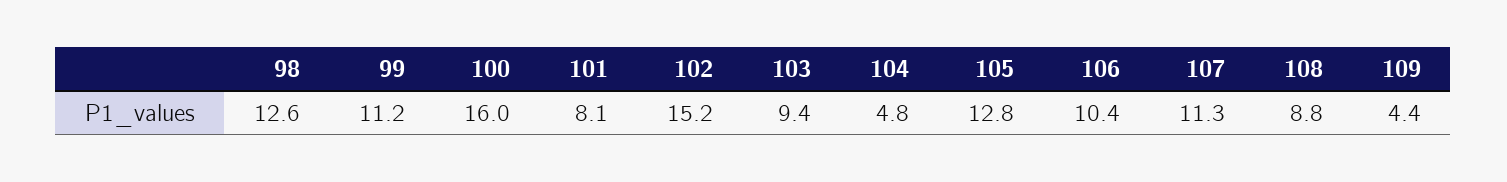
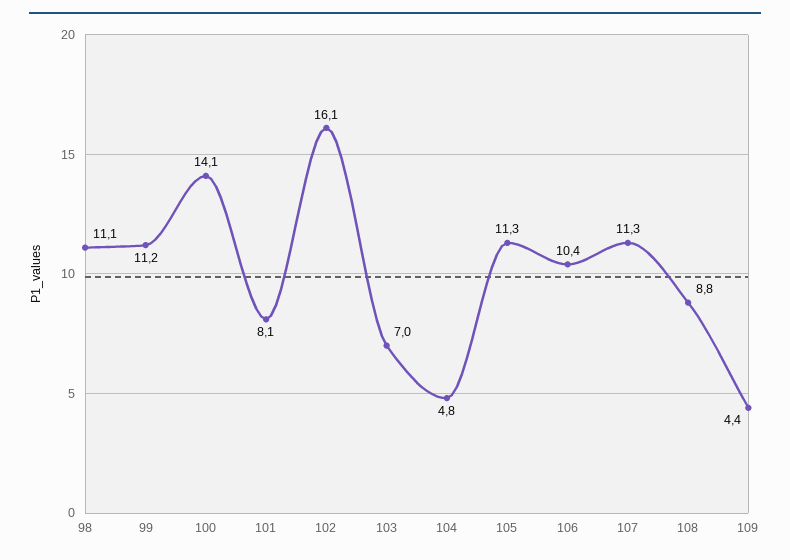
  {
-   "98": 12.6,
+   "98": 11.1,
    "99": 11.2,
-   "100": 16,
+   "100": 14.1,
    "101": 8.1,
-   "102": 15.2,
+   "102": 16.1,
-   "103": 9.4,
+   "103": 7,
    "104": 4.8,
-   "105": 12.8,
+   "105": 11.3,
    "106": 10.4,
    "107": 11.3,
    "108": 8.8,
    "109": 4.4
  }

